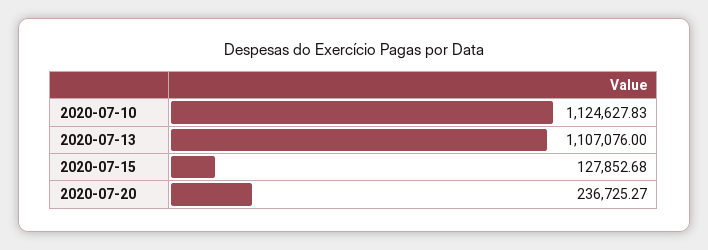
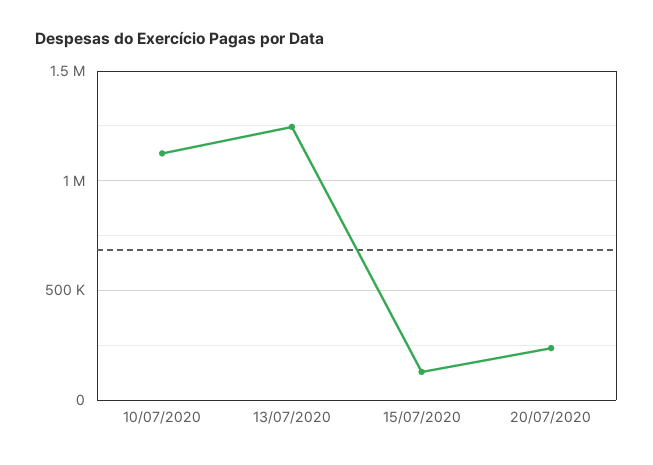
  {
    "2020-07-10": 1124627.83,
-   "2020-07-13": 1107076,
+   "2020-07-13": 1250000,
    "2020-07-15": 127852.68,
    "2020-07-20": 236725.27
  }

